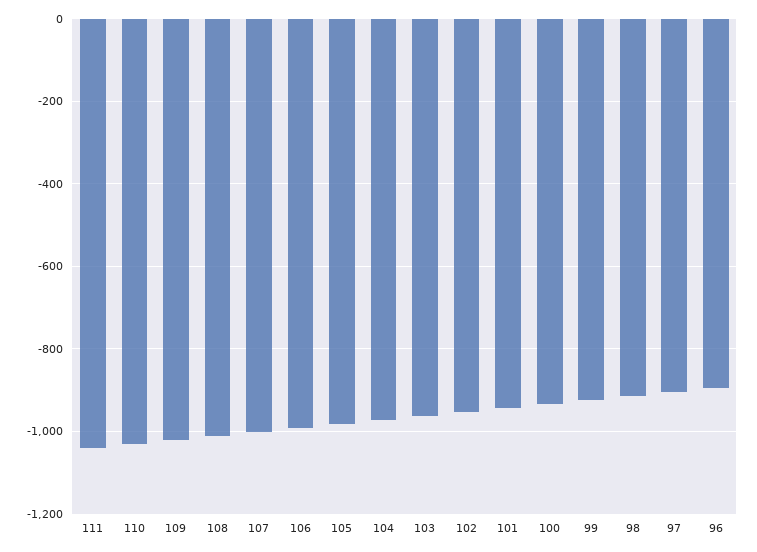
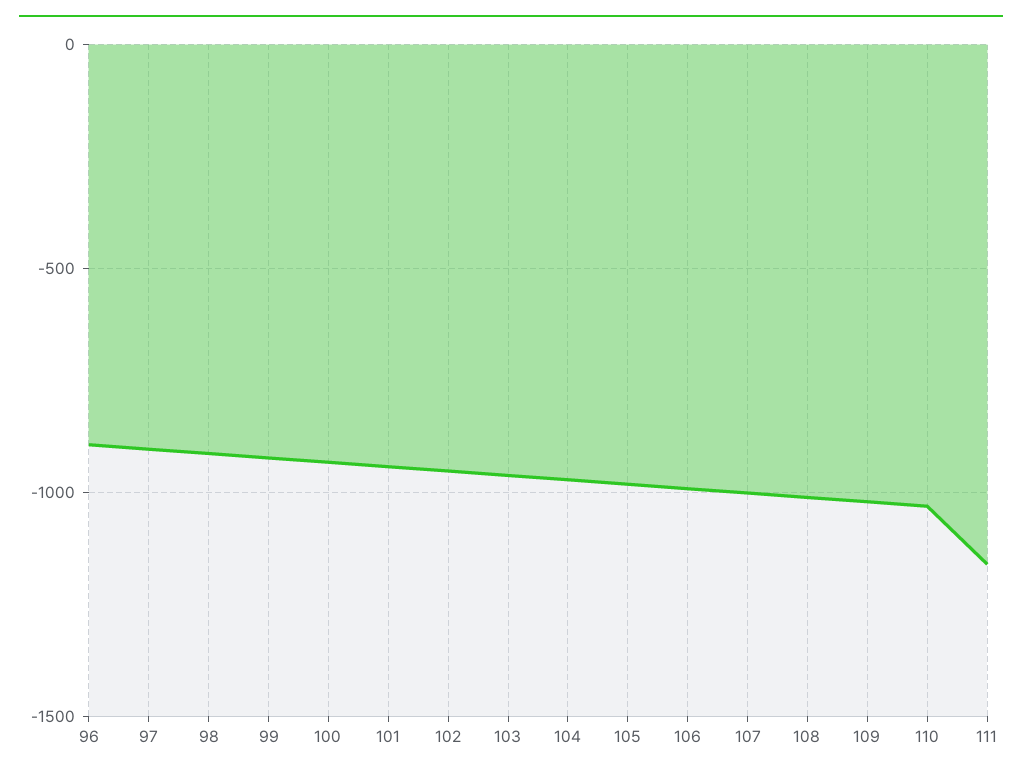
  {
-   "111": -1040,
+   "111": -1150,
    "110": -1040,
    "109": -1020,
    "108": -1020,
    "107": -1000,
    "106": -1000,
    "105": -980,
    "104": -980,
    "103": -960,
    "102": -960,
    "101": -940,
    "100": -940,
    "99": -920,
    "98": -920,
    "97": -900,
    "96": -900
  }

